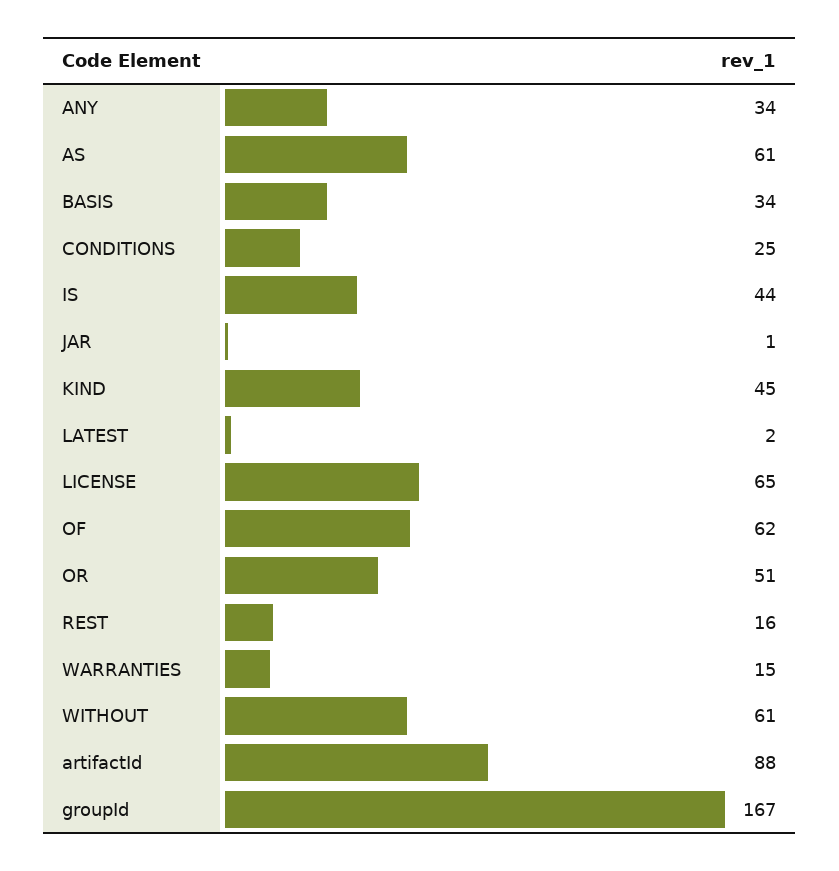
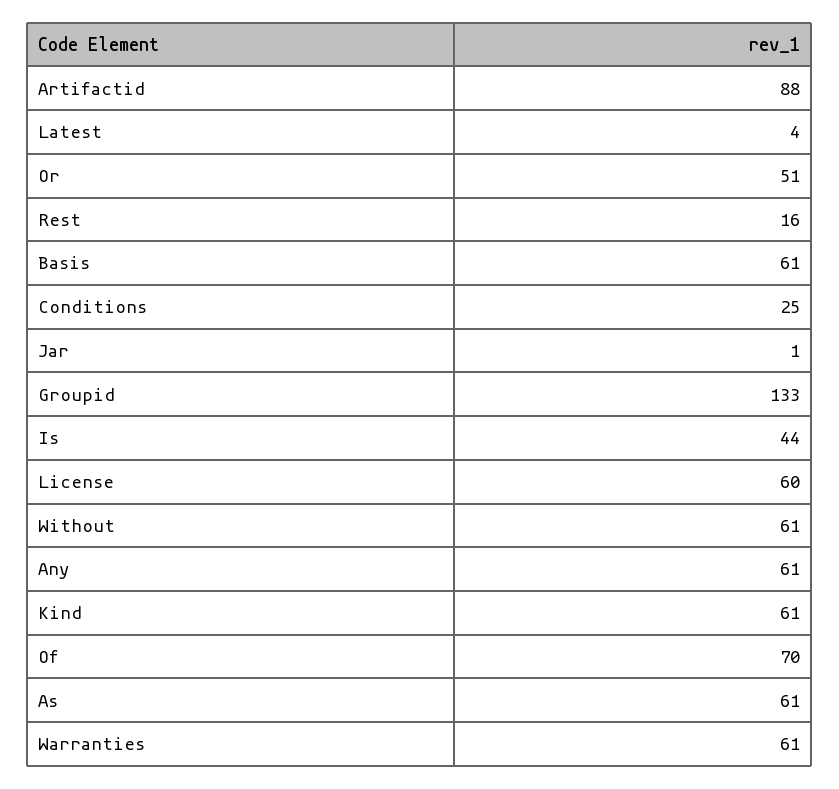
  {
-   "ANY": 34,
+   "ANY": 61,
    "AS": 61,
-   "BASIS": 34,
+   "BASIS": 61,
    "CONDITIONS": 25,
    "IS": 44,
    "JAR": 1,
-   "KIND": 45,
+   "KIND": 61,
-   "LATEST": 2,
+   "LATEST": 4,
-   "LICENSE": 65,
+   "LICENSE": 60,
-   "OF": 62,
+   "OF": 70,
    "OR": 51,
    "REST": 16,
-   "WARRANTIES": 15,
+   "WARRANTIES": 61,
    "WITHOUT": 61,
    "artifactId": 88,
-   "groupId": 167
+   "groupId": 133
  }

